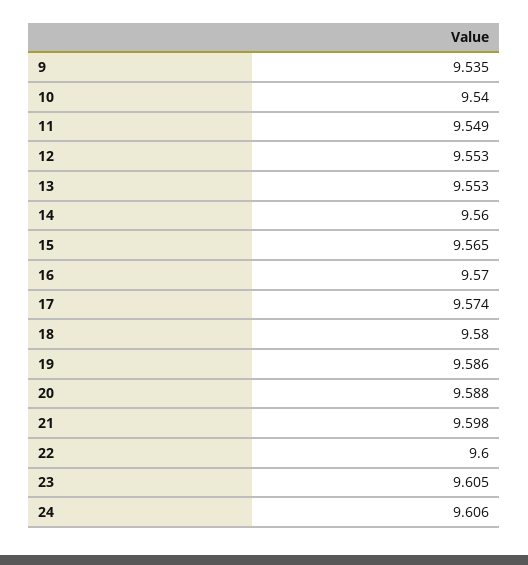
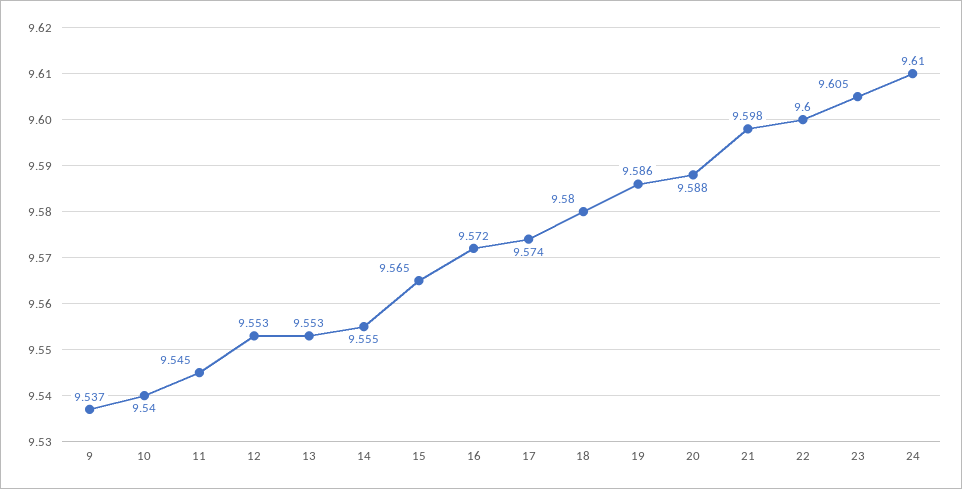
  {
-   "9": 9.535,
+   "9": 9.537,
    "10": 9.54,
-   "11": 9.549,
+   "11": 9.545,
    "12": 9.553,
    "13": 9.553,
-   "14": 9.56,
+   "14": 9.555,
    "15": 9.565,
-   "16": 9.57,
+   "16": 9.572,
    "17": 9.574,
    "18": 9.58,
    "19": 9.586,
    "20": 9.588,
    "21": 9.598,
    "22": 9.6,
    "23": 9.605,
-   "24": 9.606
+   "24": 9.61
  }

